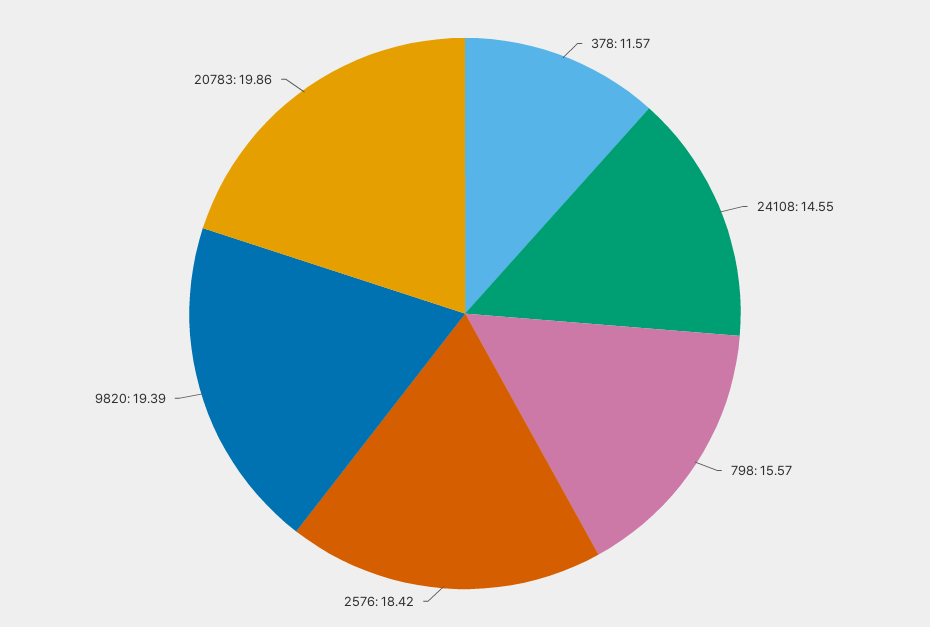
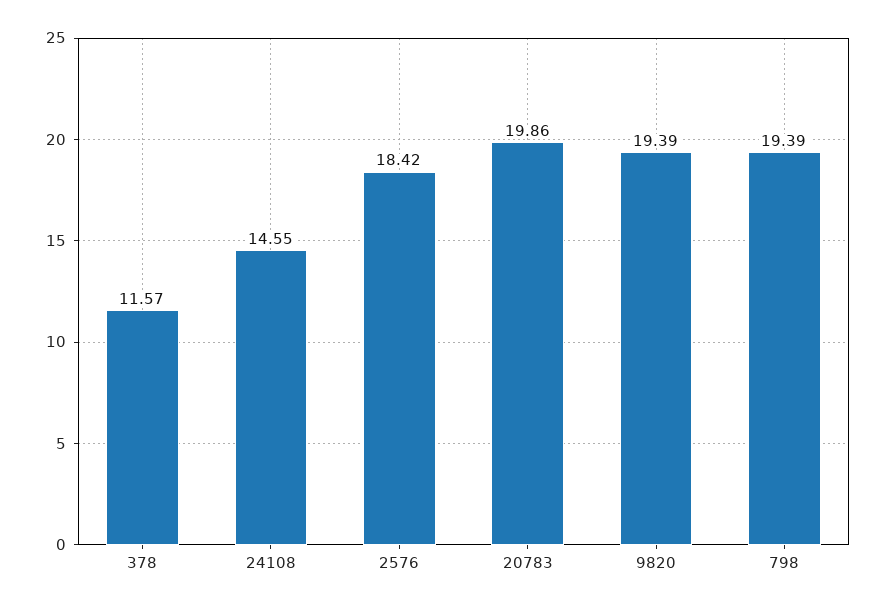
  {
    "378": 11.57,
    "24108": 14.55,
-   "798": 15.57,
+   "798": 19.39,
    "2576": 18.42,
    "9820": 19.39,
    "20783": 19.86
  }

